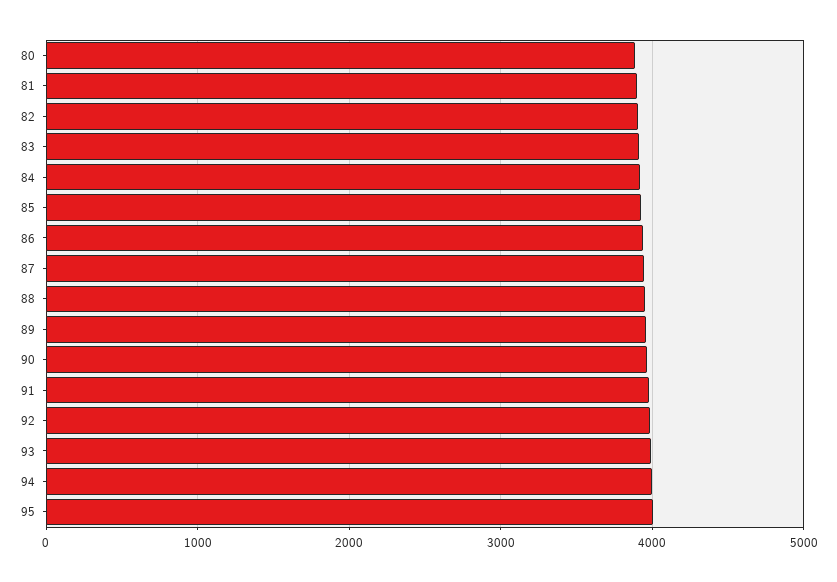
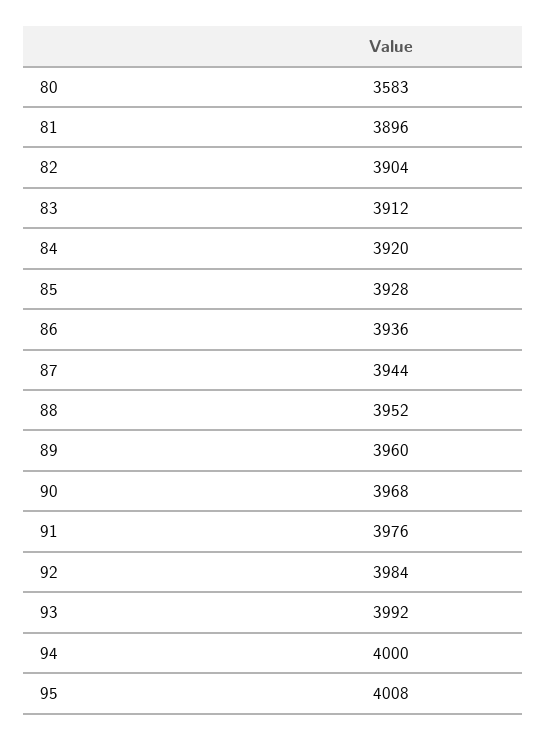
  {
-   "80": 3900,
+   "80": 3583,
    "81": 3896,
    "82": 3904,
    "83": 3912,
    "84": 3920,
    "85": 3928,
    "86": 3936,
    "87": 3944,
    "88": 3952,
    "89": 3960,
    "90": 3968,
    "91": 3976,
    "92": 3984,
    "93": 3992,
    "94": 4000,
    "95": 4008
  }

